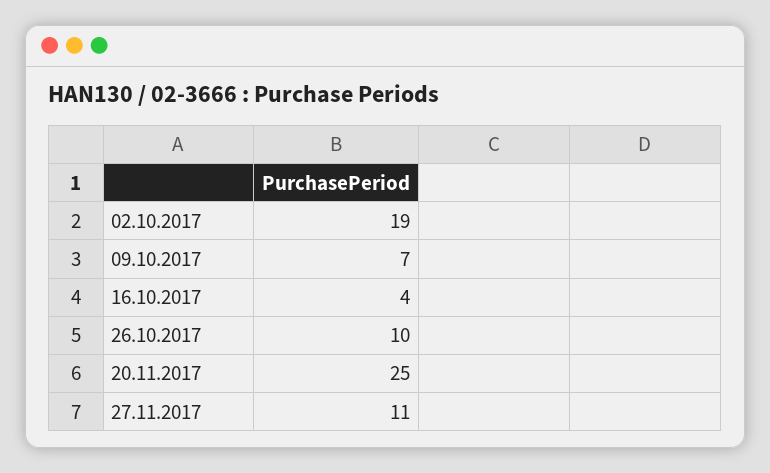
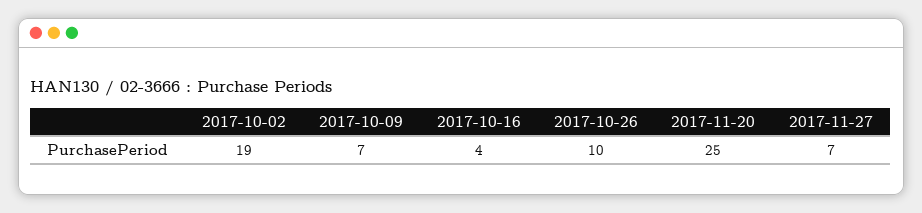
  {
    "02.10.2017": 19,
    "09.10.2017": 7,
    "16.10.2017": 4,
    "26.10.2017": 10,
    "20.11.2017": 25,
-   "27.11.2017": 11
+   "27.11.2017": 7
  }

